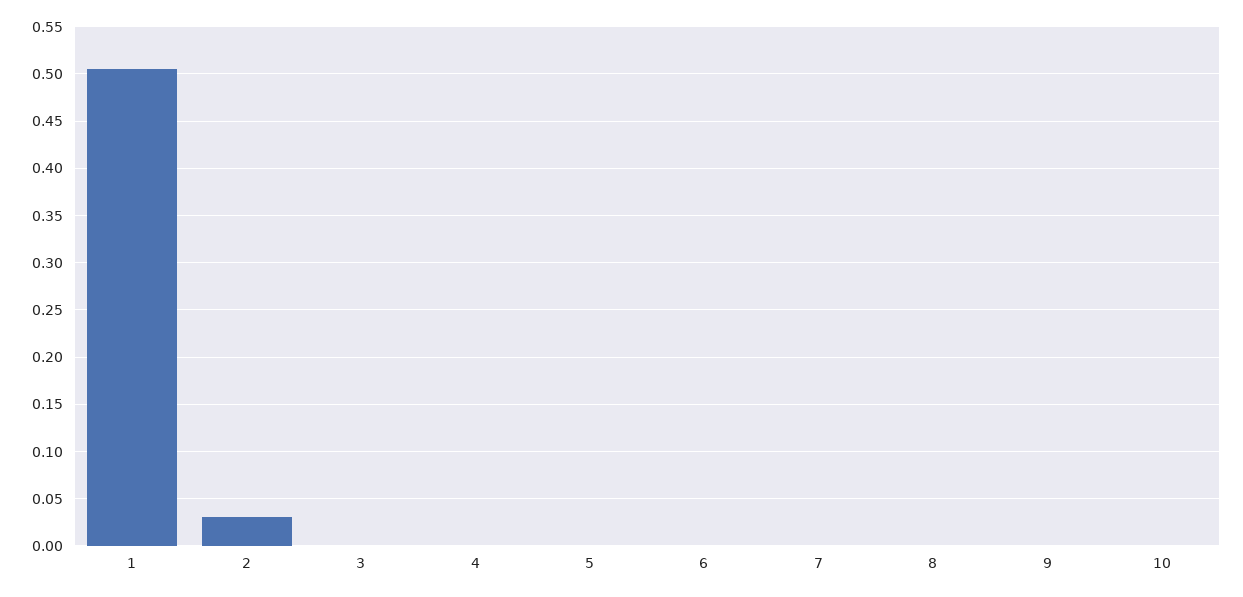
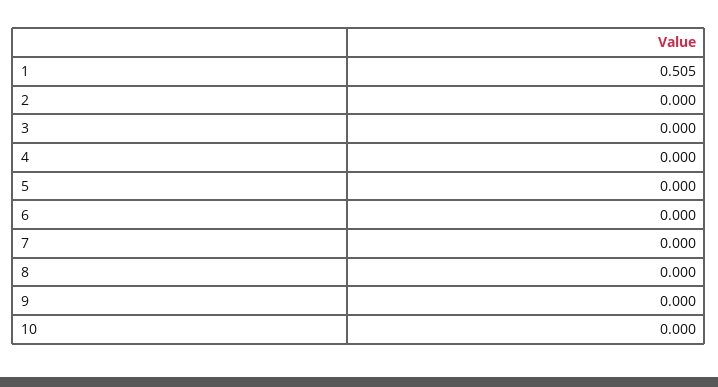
  {
    "1": 0.505,
-   "2": 0.03,
+   "2": 0,
    "3": 0,
    "4": 0,
    "5": 0,
    "6": 0,
    "7": 0,
    "8": 0,
    "9": 0,
    "10": 0
  }

